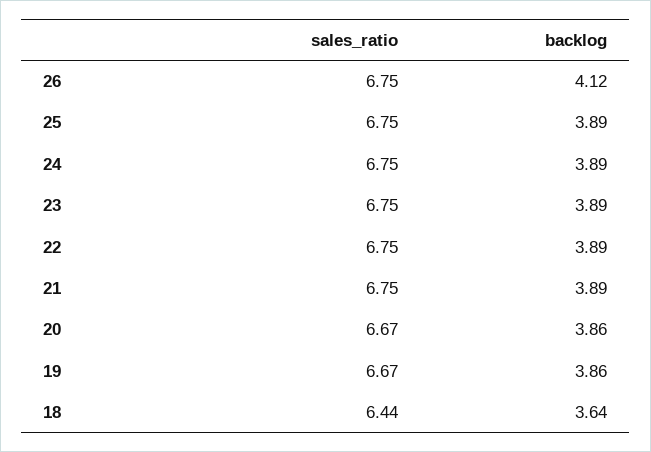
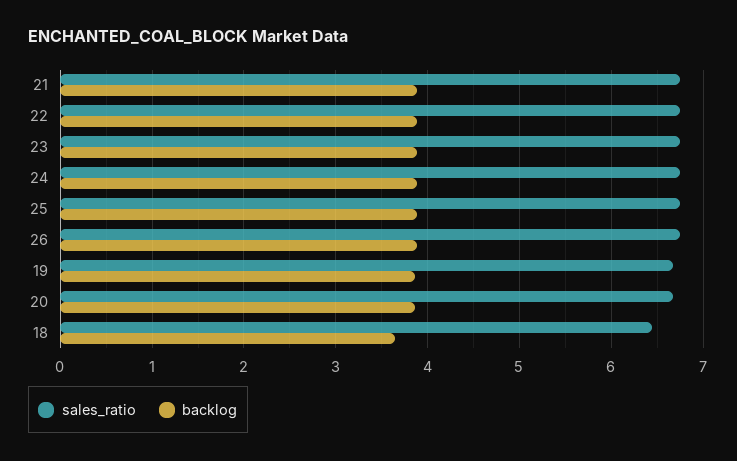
  {
    "sales_ratio": {
      "26": 6.75,
      "25": 6.75,
      "24": 6.75,
      "23": 6.75,
      "22": 6.75,
      "21": 6.75,
      "20": 6.67,
      "19": 6.67,
      "18": 6.44
    },
    "backlog": {
-     "26": 4.12,
+     "26": 3.9,
      "25": 3.89,
      "24": 3.89,
      "23": 3.89,
      "22": 3.89,
      "21": 3.89,
      "20": 3.86,
      "19": 3.86,
      "18": 3.64
    }
  }

